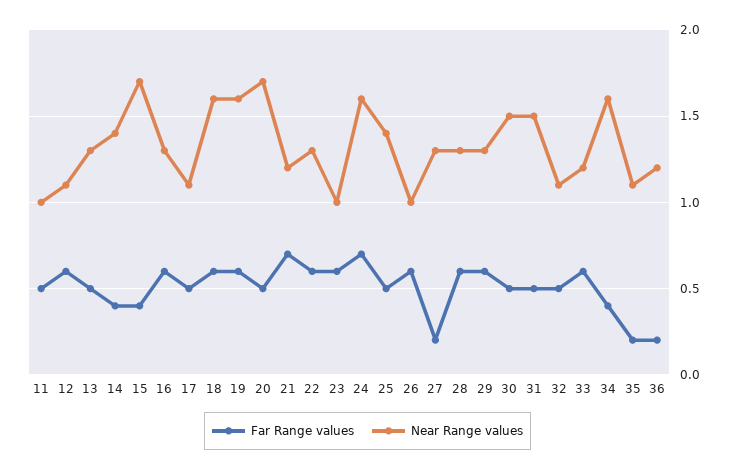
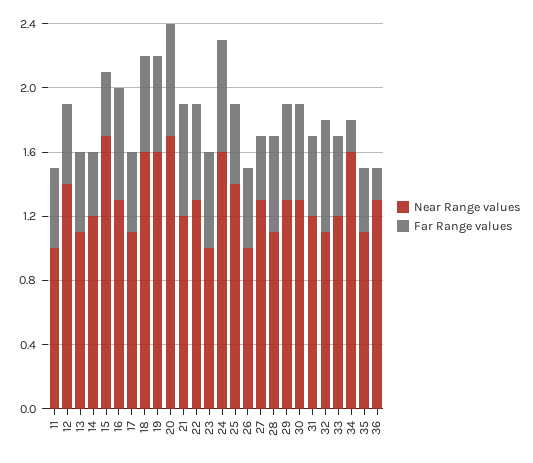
  {
    "Far Range values": {
      "11": 0.5,
-     "12": 0.6,
+     "12": 0.5,
      "13": 0.5,
      "14": 0.4,
      "15": 0.4,
-     "16": 0.6,
+     "16": 0.7,
      "17": 0.5,
      "18": 0.6,
      "19": 0.6,
-     "20": 0.5,
+     "20": 0.7,
      "21": 0.7,
      "22": 0.6,
      "23": 0.6,
      "24": 0.7,
      "25": 0.5,
-     "26": 0.6,
+     "26": 0.5,
-     "27": 0.2,
+     "27": 0.4,
      "28": 0.6,
      "29": 0.6,
-     "30": 0.5,
+     "30": 0.6,
      "31": 0.5,
-     "32": 0.5,
+     "32": 0.7,
-     "33": 0.6,
+     "33": 0.5,
-     "34": 0.4,
+     "34": 0.2,
-     "35": 0.2,
+     "35": 0.4,
      "36": 0.2
    },
    "Near Range values": {
      "11": 1,
-     "12": 1.1,
+     "12": 1.4,
-     "13": 1.3,
+     "13": 1.1,
-     "14": 1.4,
+     "14": 1.2,
      "15": 1.7,
      "16": 1.3,
      "17": 1.1,
      "18": 1.6,
      "19": 1.6,
      "20": 1.7,
      "21": 1.2,
      "22": 1.3,
      "23": 1,
      "24": 1.6,
      "25": 1.4,
      "26": 1,
      "27": 1.3,
-     "28": 1.3,
+     "28": 1.1,
      "29": 1.3,
-     "30": 1.5,
+     "30": 1.3,
-     "31": 1.5,
+     "31": 1.2,
      "32": 1.1,
      "33": 1.2,
      "34": 1.6,
      "35": 1.1,
-     "36": 1.2
+     "36": 1.3
    }
  }

